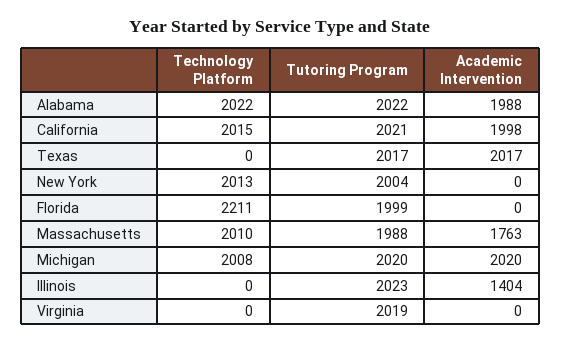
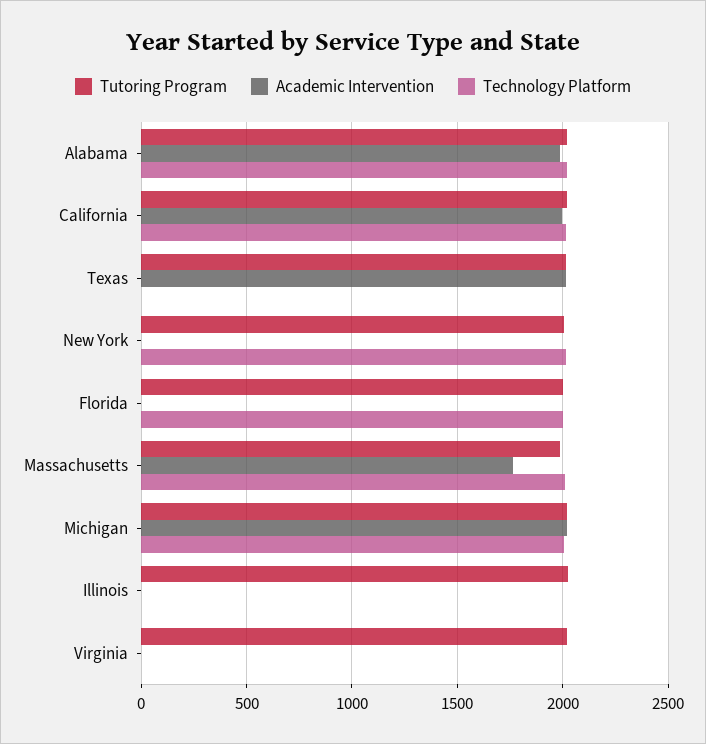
  {
    "Technology Platform": {
      "Alabama": 2022,
      "California": 2015,
      "Texas": 0,
      "New York": 2013,
-     "Florida": 2211,
+     "Florida": 2000,
      "Massachusetts": 2010,
      "Michigan": 2008,
      "Illinois": 0,
      "Virginia": 0
    },
    "Tutoring Program": {
      "Alabama": 2022,
      "California": 2021,
      "Texas": 2017,
      "New York": 2004,
      "Florida": 1999,
      "Massachusetts": 1988,
      "Michigan": 2020,
      "Illinois": 2023,
      "Virginia": 2019
    },
    "Academic Intervention": {
      "Alabama": 1988,
      "California": 1998,
      "Texas": 2017,
      "New York": 0,
      "Florida": 0,
      "Massachusetts": 1763,
      "Michigan": 2020,
-     "Illinois": 1404,
+     "Illinois": 0,
      "Virginia": 0
    }
  }

